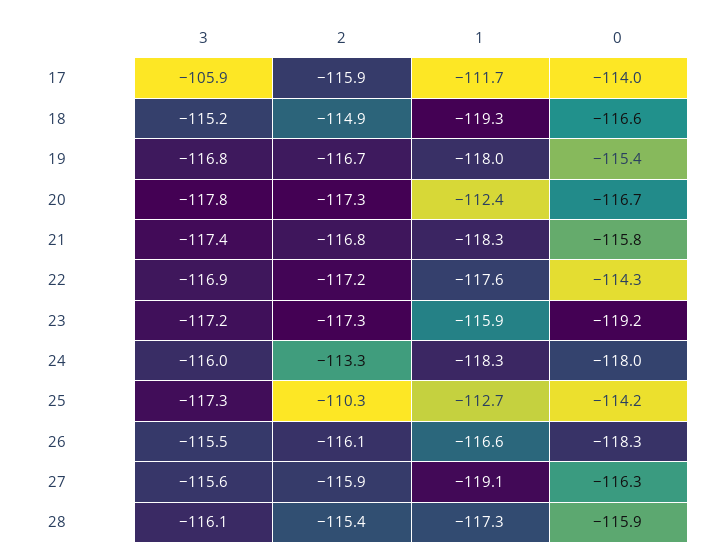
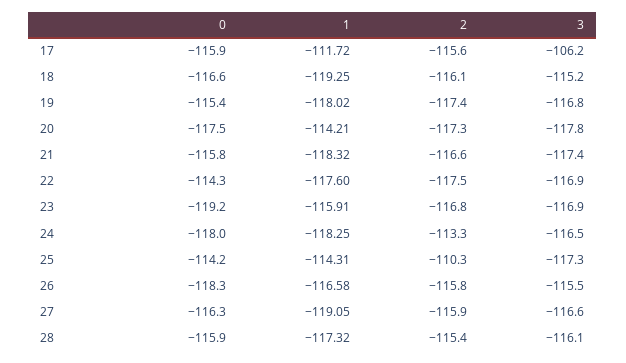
  {
    "3": {
-     "17": -105.9,
+     "17": -106.2,
      "18": -115.2,
      "19": -116.8,
      "20": -117.8,
      "21": -117.4,
      "22": -116.9,
-     "23": -117.2,
+     "23": -116.9,
-     "24": -116,
+     "24": -116.5,
      "25": -117.3,
      "26": -115.5,
-     "27": -115.6,
+     "27": -116.6,
      "28": -116.1
    },
    "2": {
-     "17": -115.9,
+     "17": -115.6,
-     "18": -114.9,
+     "18": -116.1,
-     "19": -116.7,
+     "19": -117.4,
      "20": -117.3,
-     "21": -116.8,
+     "21": -116.6,
-     "22": -117.2,
+     "22": -117.5,
-     "23": -117.3,
+     "23": -116.8,
      "24": -113.3,
      "25": -110.3,
-     "26": -116.1,
+     "26": -115.8,
      "27": -115.9,
      "28": -115.4
    },
    "1": {
      "17": -111.72,
      "18": -119.25,
      "19": -118.02,
-     "20": -112.4,
+     "20": -114.21,
      "21": -118.32,
      "22": -117.6,
      "23": -115.91,
      "24": -118.25,
-     "25": -112.7,
+     "25": -114.31,
      "26": -116.58,
      "27": -119.05,
      "28": -117.32
    },
    "0": {
-     "17": -114,
+     "17": -115.9,
      "18": -116.6,
      "19": -115.4,
-     "20": -116.7,
+     "20": -117.5,
      "21": -115.8,
      "22": -114.3,
      "23": -119.2,
      "24": -118,
      "25": -114.2,
      "26": -118.3,
      "27": -116.3,
      "28": -115.9
    }
  }

